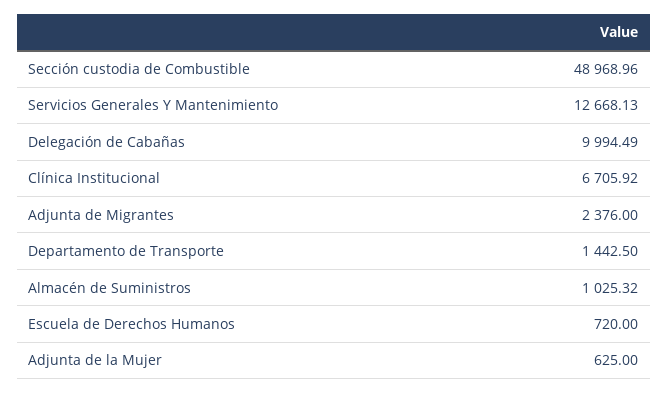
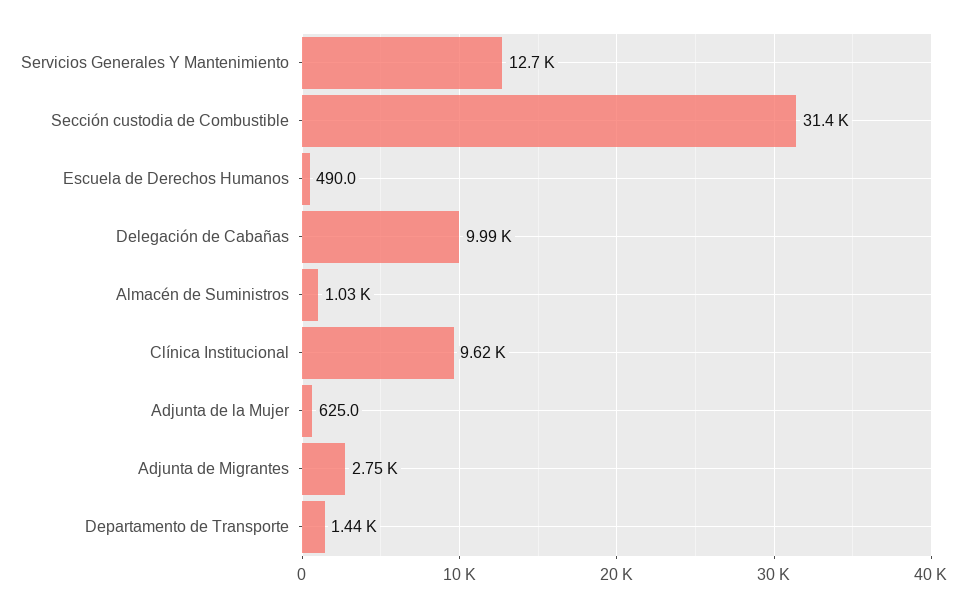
  {
-   "Sección custodia de Combustible": 48968.96,
+   "Sección custodia de Combustible": 31400,
    "Servicios Generales Y Mantenimiento": 12668.13,
    "Delegación de Cabañas": 9994.49,
-   "Clínica Institucional": 6705.92,
+   "Clínica Institucional": 9620,
-   "Adjunta de Migrantes": 2376,
+   "Adjunta de Migrantes": 2750,
    "Departamento de Transporte": 1442.5,
    "Almacén de Suministros": 1025.32,
-   "Escuela de Derechos Humanos": 720,
+   "Escuela de Derechos Humanos": 490,
    "Adjunta de la Mujer": 625
  }

